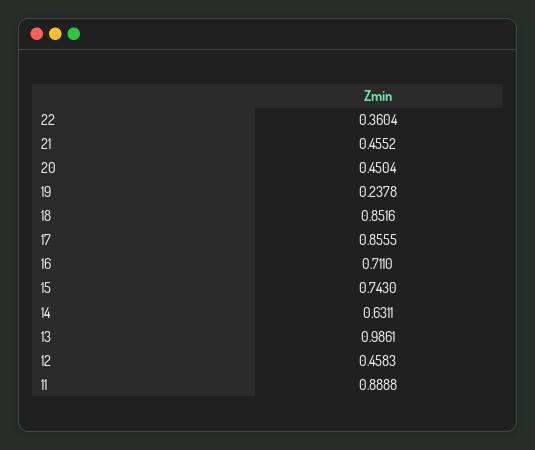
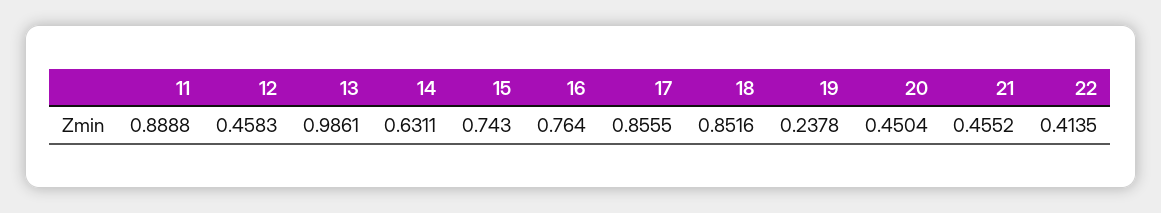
  {
-   "22": 0.3604,
+   "22": 0.4135,
    "21": 0.4552,
    "20": 0.4504,
    "19": 0.2378,
    "18": 0.8516,
    "17": 0.8555,
-   "16": 0.711,
+   "16": 0.764,
    "15": 0.743,
    "14": 0.6311,
    "13": 0.9861,
    "12": 0.4583,
    "11": 0.8888
  }

